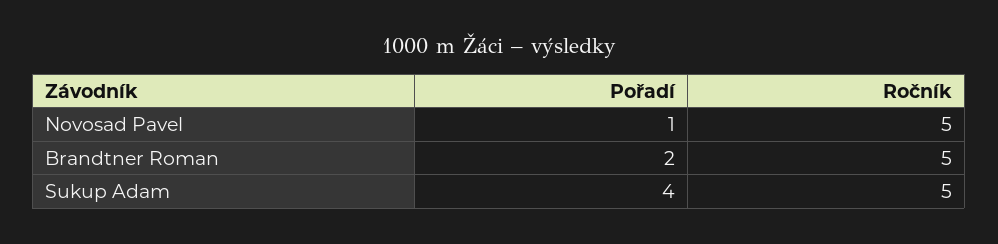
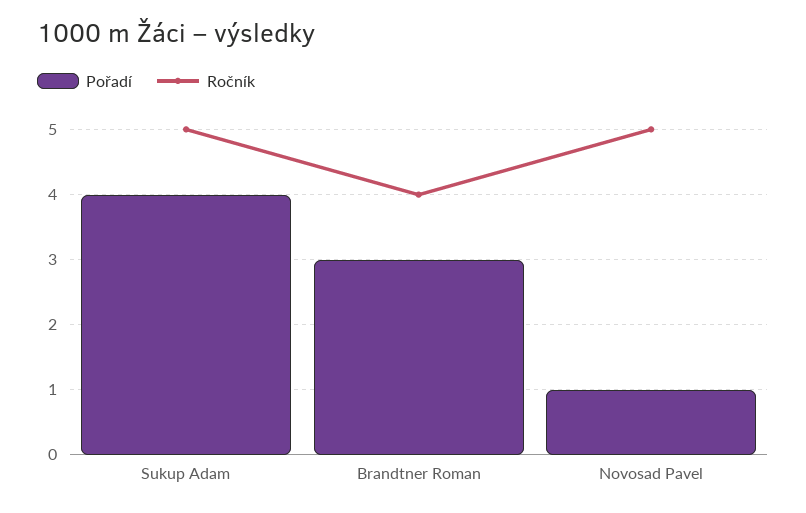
  {
    "Pořadí": {
      "Novosad Pavel": 1,
-     "Brandtner Roman": 2,
+     "Brandtner Roman": 3,
      "Sukup Adam": 4
    },
    "Ročník": {
      "Novosad Pavel": 5,
-     "Brandtner Roman": 5,
+     "Brandtner Roman": 4,
      "Sukup Adam": 5
    }
  }

